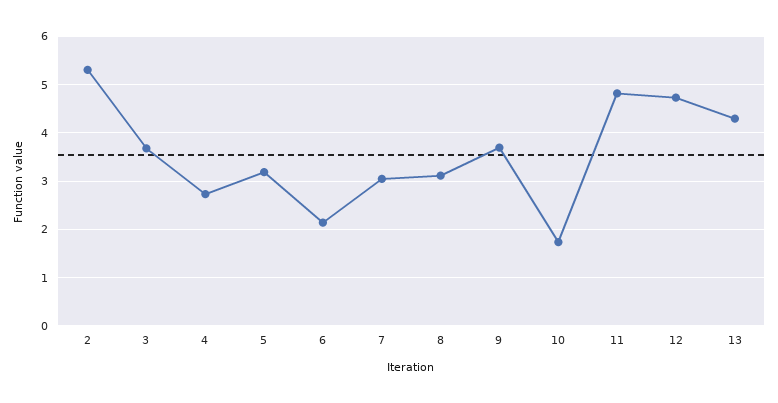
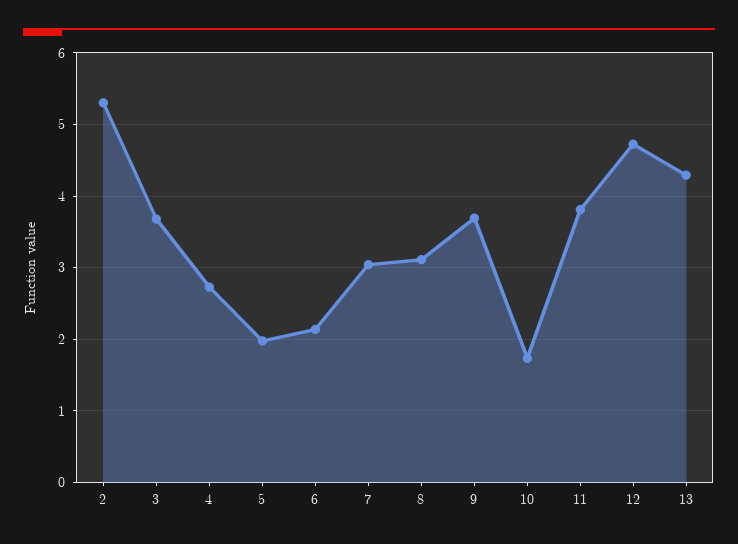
  {
    "2": 5.3,
    "3": 3.7,
    "4": 2.7,
-   "5": 3.2,
+   "5": 2,
    "6": 2.1,
    "7": 3,
    "8": 3.1,
    "9": 3.7,
    "10": 1.7,
-   "11": 4.8,
+   "11": 3.8,
    "12": 4.7,
    "13": 4.3
  }

